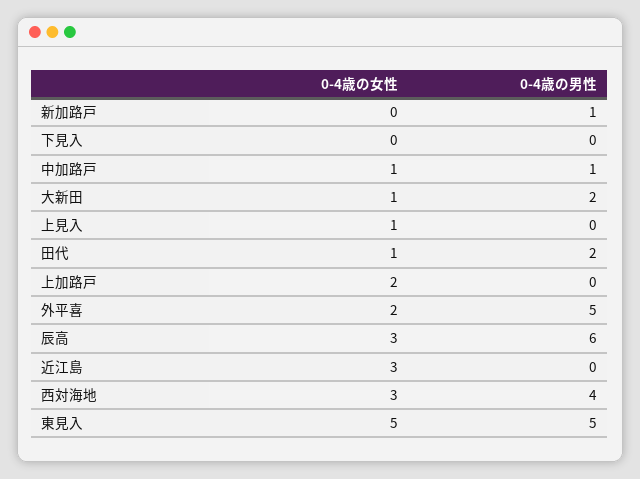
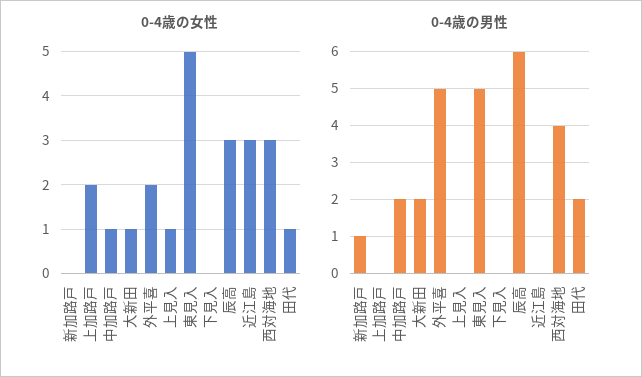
  {
    "0-4歳の女性": {
      "新加路戸": 0,
      "下見入": 0,
      "中加路戸": 1,
      "大新田": 1,
      "上見入": 1,
      "田代": 1,
      "上加路戸": 2,
      "外平喜": 2,
      "辰高": 3,
      "近江島": 3,
      "西対海地": 3,
      "東見入": 5
    },
    "0-4歳の男性": {
      "新加路戸": 1,
      "下見入": 0,
-     "中加路戸": 1,
+     "中加路戸": 2,
      "大新田": 2,
      "上見入": 0,
      "田代": 2,
      "上加路戸": 0,
      "外平喜": 5,
      "辰高": 6,
      "近江島": 0,
      "西対海地": 4,
      "東見入": 5
    }
  }

